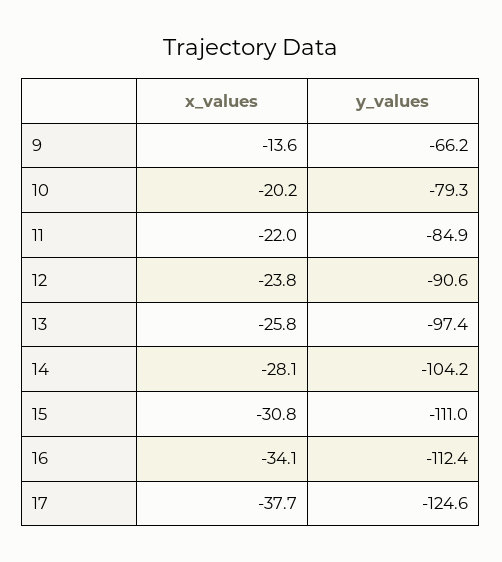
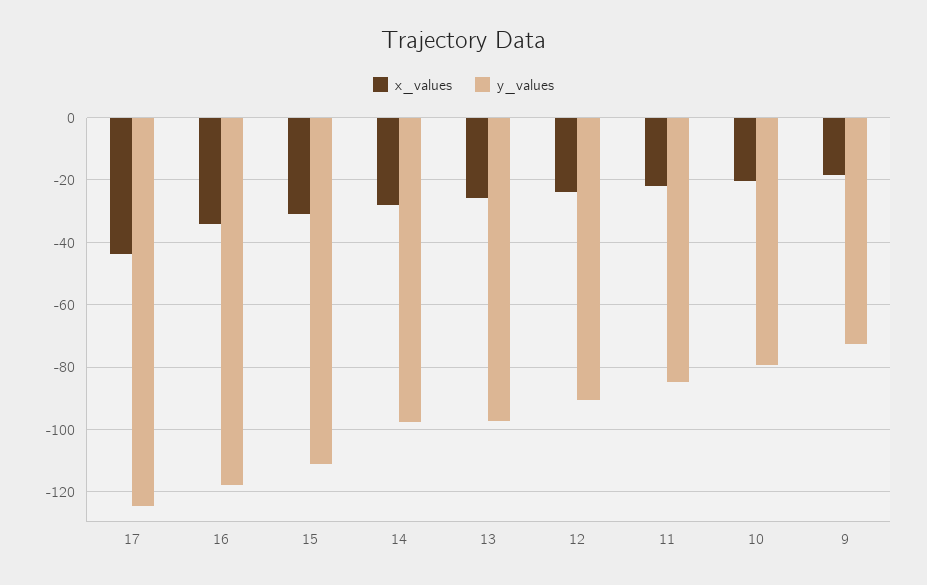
  {
    "x_values": {
-     "9": -13.6,
+     "9": -18,
      "10": -20.2,
      "11": -22,
      "12": -23.8,
      "13": -25.8,
      "14": -28.1,
      "15": -30.8,
      "16": -34.1,
-     "17": -37.7
+     "17": -44
    },
    "y_values": {
-     "9": -66.2,
+     "9": -72,
      "10": -79.3,
      "11": -84.9,
      "12": -90.6,
      "13": -97.4,
-     "14": -104.2,
+     "14": -98,
      "15": -111,
-     "16": -112.4,
+     "16": -118,
      "17": -124.6
    }
  }

